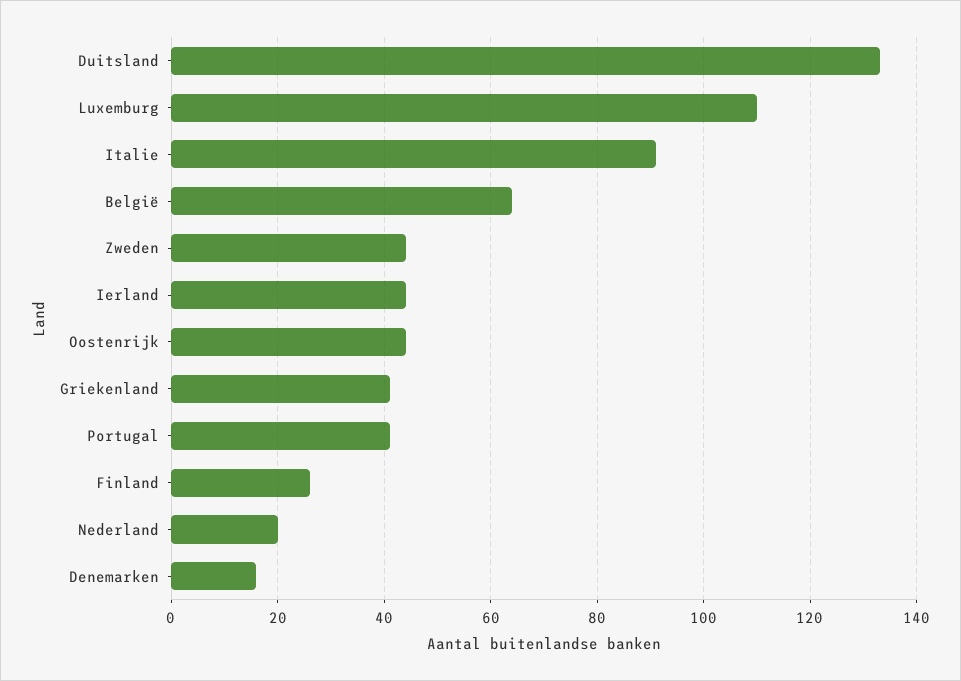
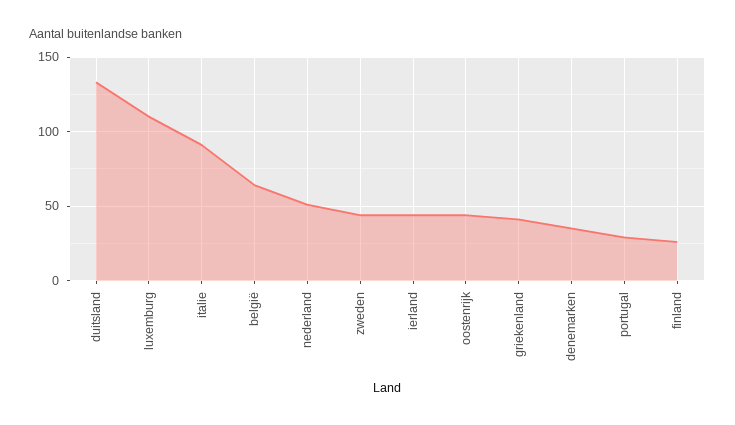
  {
    "Duitsland": 135,
    "Luxemburg": 110,
    "Italie": 90,
    "België": 65,
    "Zweden": 45,
    "Ierland": 45,
    "Oostenrijk": 45,
    "Griekenland": 40,
-   "Portugal": 40,
+   "Portugal": 30,
    "Finland": 25,
-   "Nederland": 20,
+   "Nederland": 50,
-   "Denemarken": 15
+   "Denemarken": 35
  }

